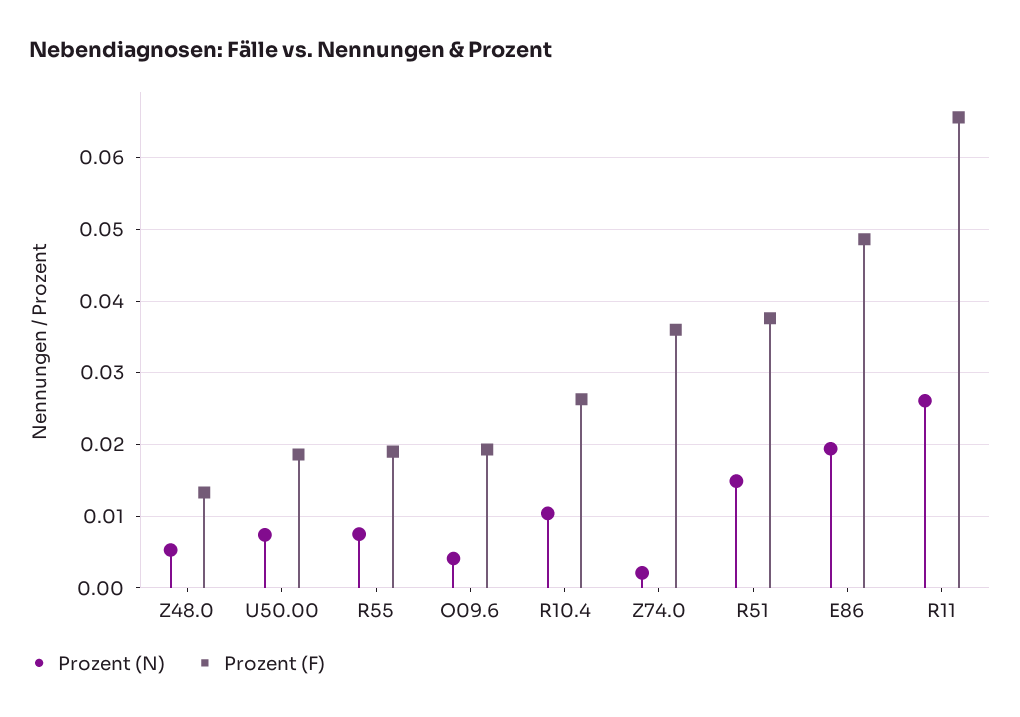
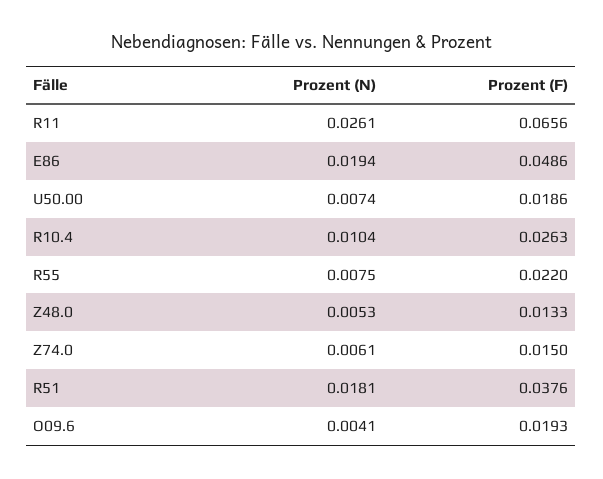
  {
    "Prozent (N)": {
      "Z48.0": 0.0053,
      "U50.00": 0.0074,
      "R55": 0.0075,
      "O09.6": 0.0041,
      "R10.4": 0.0104,
-     "Z74.0": 0.002,
+     "Z74.0": 0.0061,
-     "R51": 0.015,
+     "R51": 0.0181,
      "E86": 0.0194,
      "R11": 0.0261
    },
    "Prozent (F)": {
      "Z48.0": 0.0133,
      "U50.00": 0.0186,
-     "R55": 0.019,
+     "R55": 0.022,
      "O09.6": 0.0193,
      "R10.4": 0.0263,
-     "Z74.0": 0.036,
+     "Z74.0": 0.015,
      "R51": 0.0376,
      "E86": 0.0486,
      "R11": 0.0656
    }
  }

